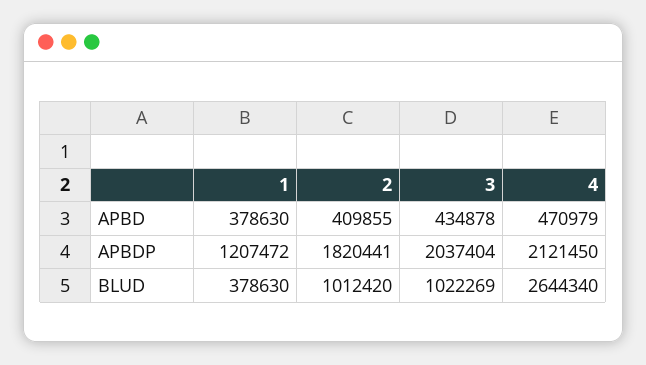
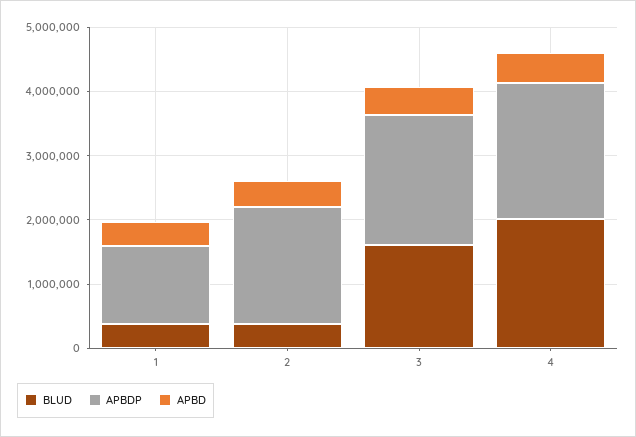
  {
    "APBD": {
      "1": 378630,
      "2": 409855,
      "3": 434878,
      "4": 470979
    },
    "APBDP": {
      "1": 1207472,
      "2": 1820441,
      "3": 2037404,
      "4": 2121450
    },
    "BLUD": {
      "1": 378630,
-     "2": 1012420,
+     "2": 400000,
-     "3": 1022269,
+     "3": 1600000,
-     "4": 2644340
+     "4": 2000000
    }
  }

